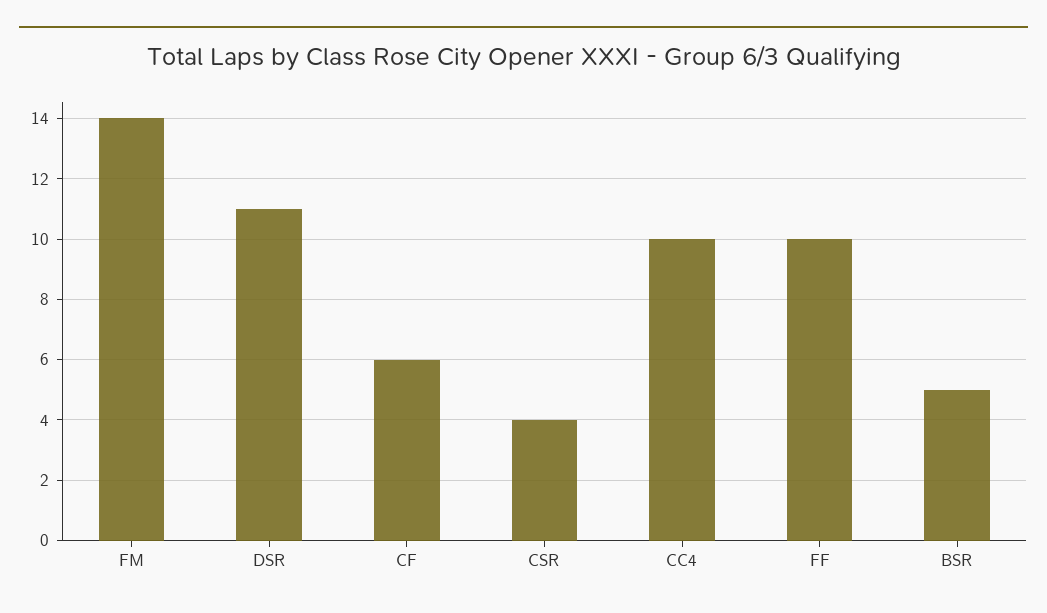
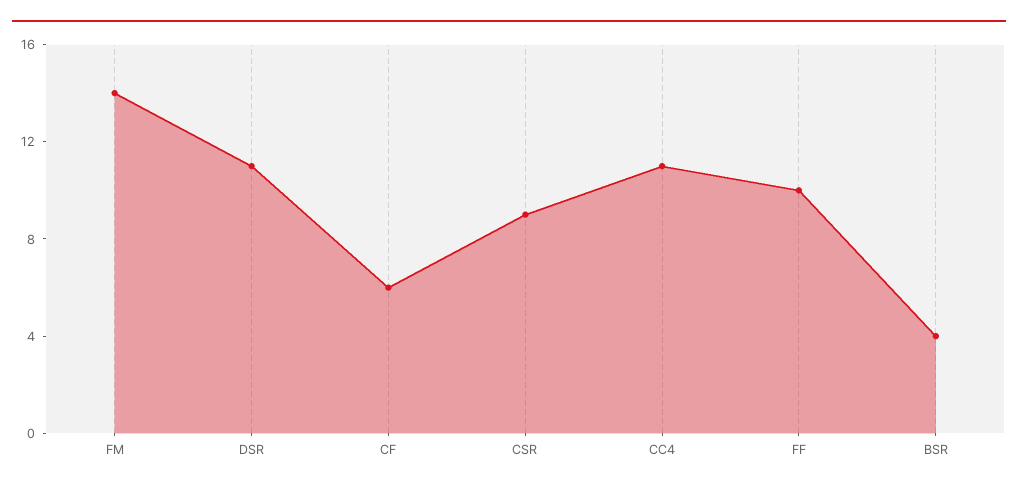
  {
    "FM": 14,
    "DSR": 11,
    "CF": 6,
-   "CSR": 4,
+   "CSR": 9,
-   "CC4": 10,
+   "CC4": 11,
    "FF": 10,
-   "BSR": 5
+   "BSR": 4
  }

